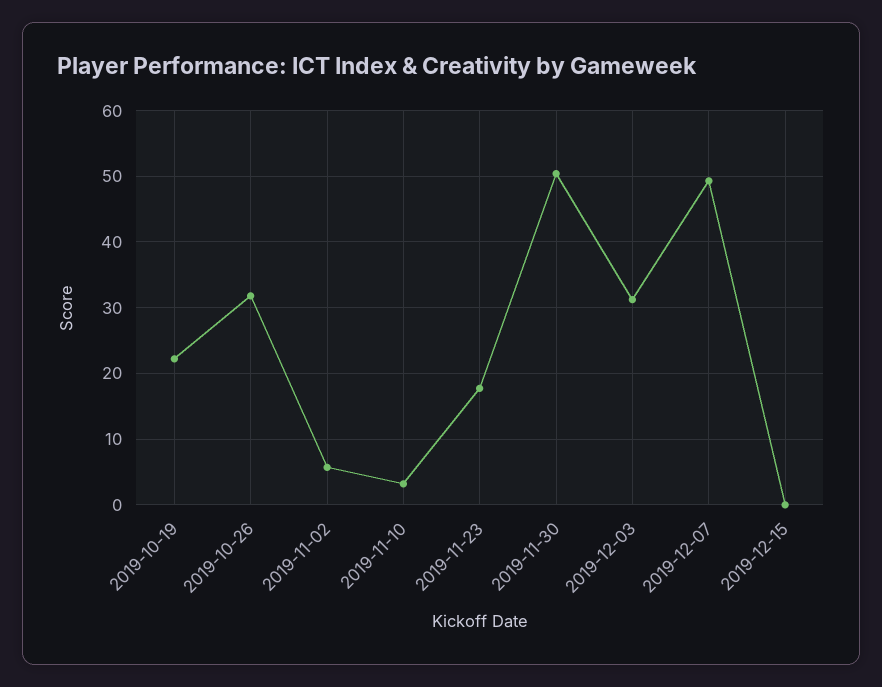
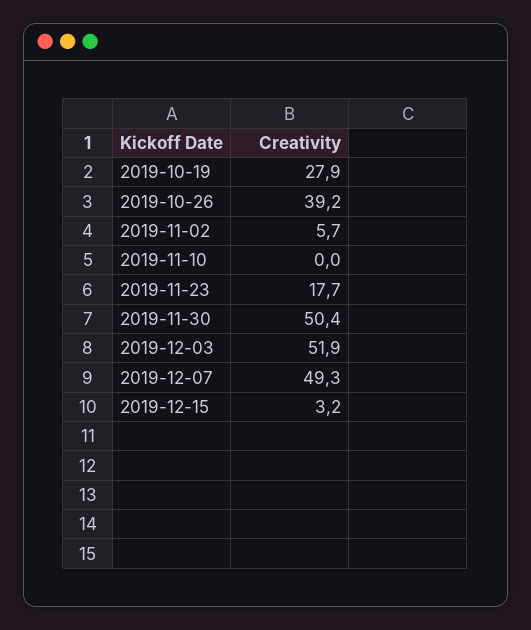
  {
-   "2019-10-19": 22,
+   "2019-10-19": 27.9,
-   "2019-10-26": 32,
+   "2019-10-26": 39.2,
    "2019-11-02": 5.7,
-   "2019-11-10": 3,
+   "2019-11-10": 0,
    "2019-11-23": 17.7,
    "2019-11-30": 50.4,
-   "2019-12-03": 31,
+   "2019-12-03": 51.9,
    "2019-12-07": 49.3,
-   "2019-12-15": 0
+   "2019-12-15": 3.2
  }

